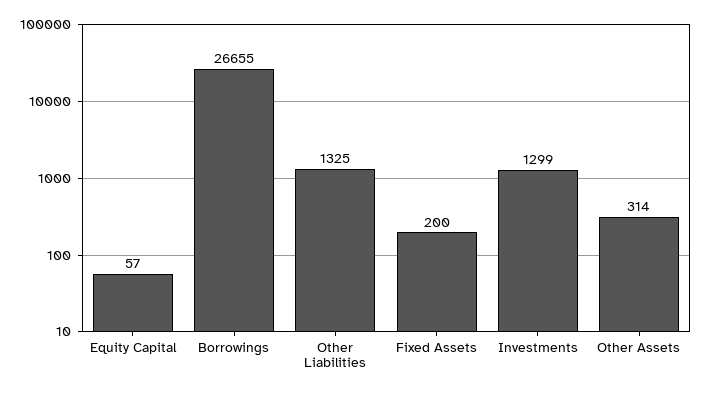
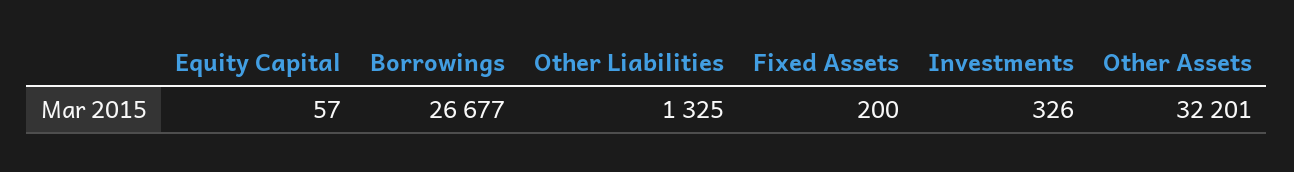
  {
    "Equity Capital": 57,
-   "Borrowings": 26655,
+   "Borrowings": 26677,
    "Other Liabilities": 1325,
    "Fixed Assets": 200,
-   "Investments": 1299,
+   "Investments": 326,
-   "Other Assets": 314
+   "Other Assets": 32201
  }

